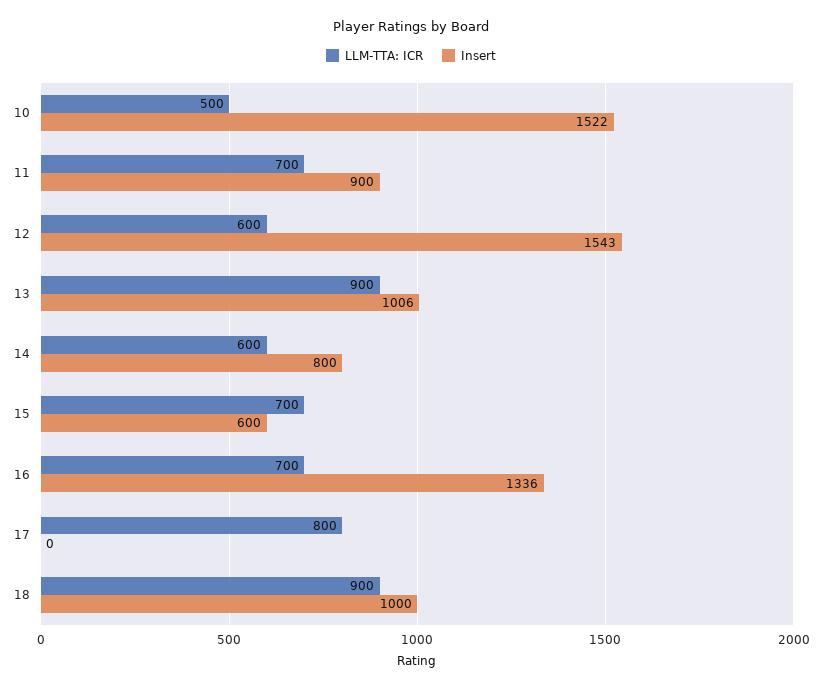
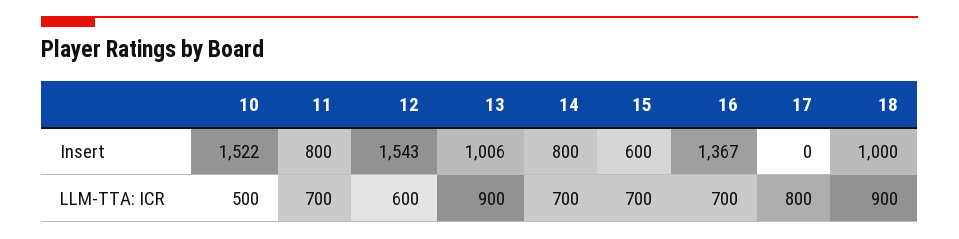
  {
    "LLM-TTA: ICR": {
      "10": 500,
      "11": 700,
      "12": 600,
      "13": 900,
-     "14": 600,
+     "14": 700,
      "15": 700,
      "16": 700,
      "17": 800,
      "18": 900
    },
    "Insert": {
      "10": 1522,
-     "11": 900,
+     "11": 800,
      "12": 1543,
      "13": 1006,
      "14": 800,
      "15": 600,
-     "16": 1336,
+     "16": 1367,
      "17": 0,
      "18": 1000
    }
  }

